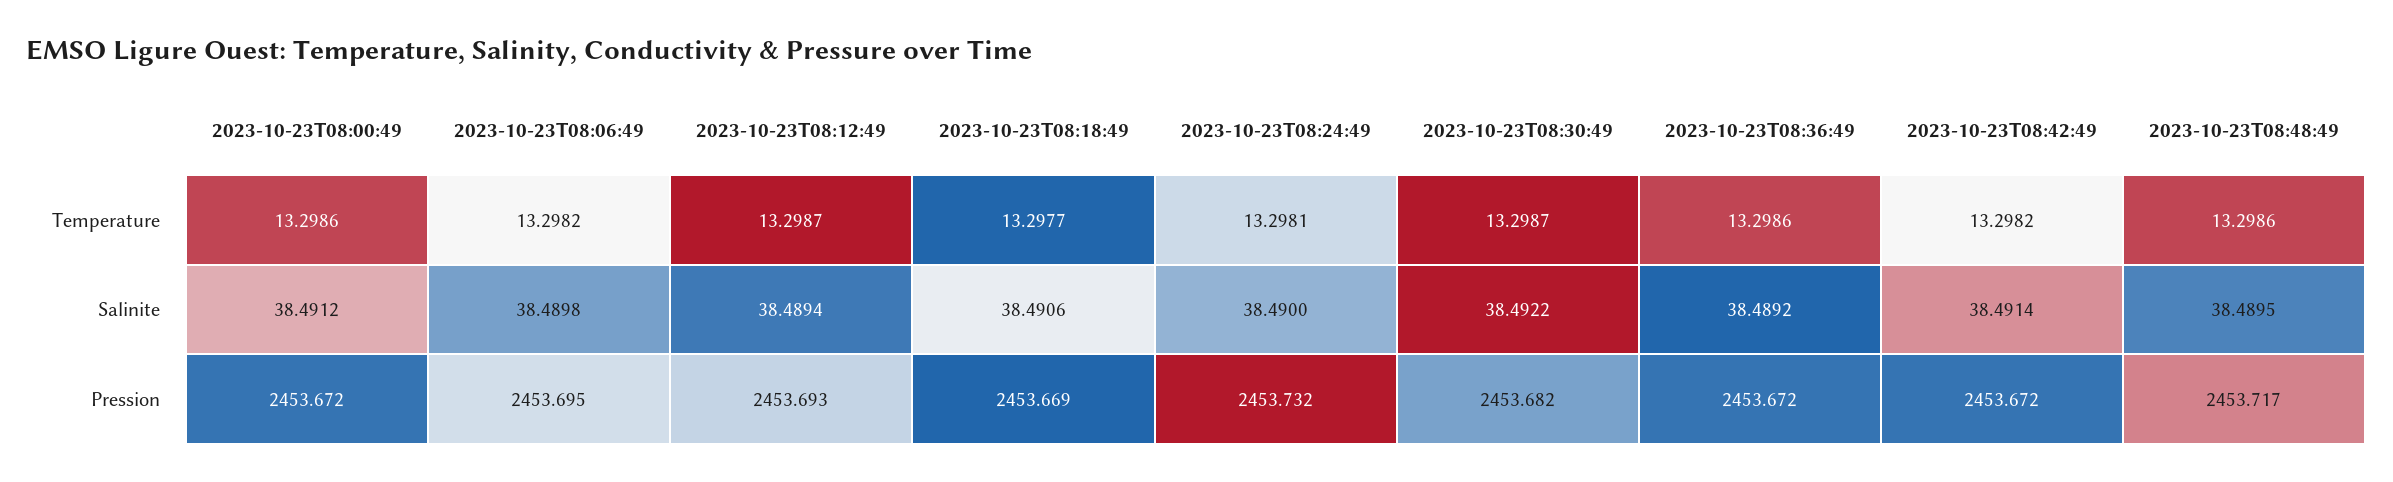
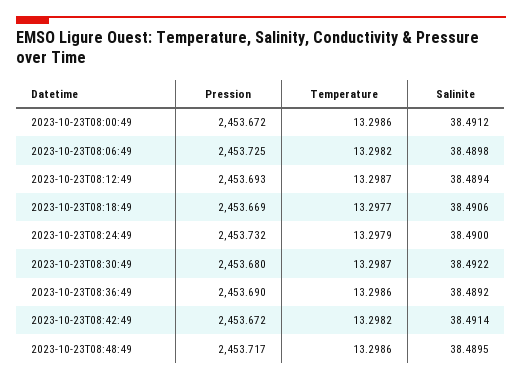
  {
    "2023-10-23T08:00:49": {
      "Temperature": 13.2986,
      "Salinite": 38.4912,
      "Pression": 2453.672
    },
    "2023-10-23T08:06:49": {
      "Temperature": 13.2982,
      "Salinite": 38.4898,
-     "Pression": 2453.695
+     "Pression": 2453.725
    },
    "2023-10-23T08:12:49": {
      "Temperature": 13.2987,
      "Salinite": 38.4894,
      "Pression": 2453.693
    },
    "2023-10-23T08:18:49": {
      "Temperature": 13.2977,
      "Salinite": 38.4906,
      "Pression": 2453.669
    },
    "2023-10-23T08:24:49": {
-     "Temperature": 13.2981,
+     "Temperature": 13.2979,
      "Salinite": 38.49,
      "Pression": 2453.732
    },
    "2023-10-23T08:30:49": {
      "Temperature": 13.2987,
      "Salinite": 38.4922,
-     "Pression": 2453.682
+     "Pression": 2453.68
    },
    "2023-10-23T08:36:49": {
      "Temperature": 13.2986,
      "Salinite": 38.4892,
-     "Pression": 2453.672
+     "Pression": 2453.69
    },
    "2023-10-23T08:42:49": {
      "Temperature": 13.2982,
      "Salinite": 38.4914,
      "Pression": 2453.672
    },
    "2023-10-23T08:48:49": {
      "Temperature": 13.2986,
      "Salinite": 38.4895,
      "Pression": 2453.717
    }
  }

